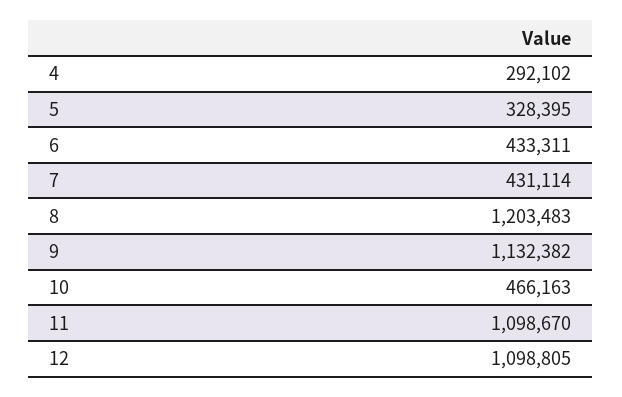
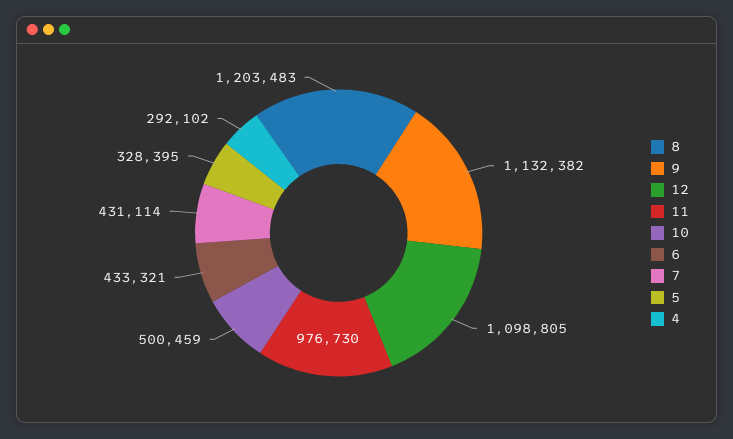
  {
    "4": 292102,
    "5": 328395,
-   "6": 433311,
+   "6": 433321,
    "7": 431114,
    "8": 1203483,
    "9": 1132382,
-   "10": 466163,
+   "10": 500459,
-   "11": 1098670,
+   "11": 976730,
    "12": 1098805
  }

